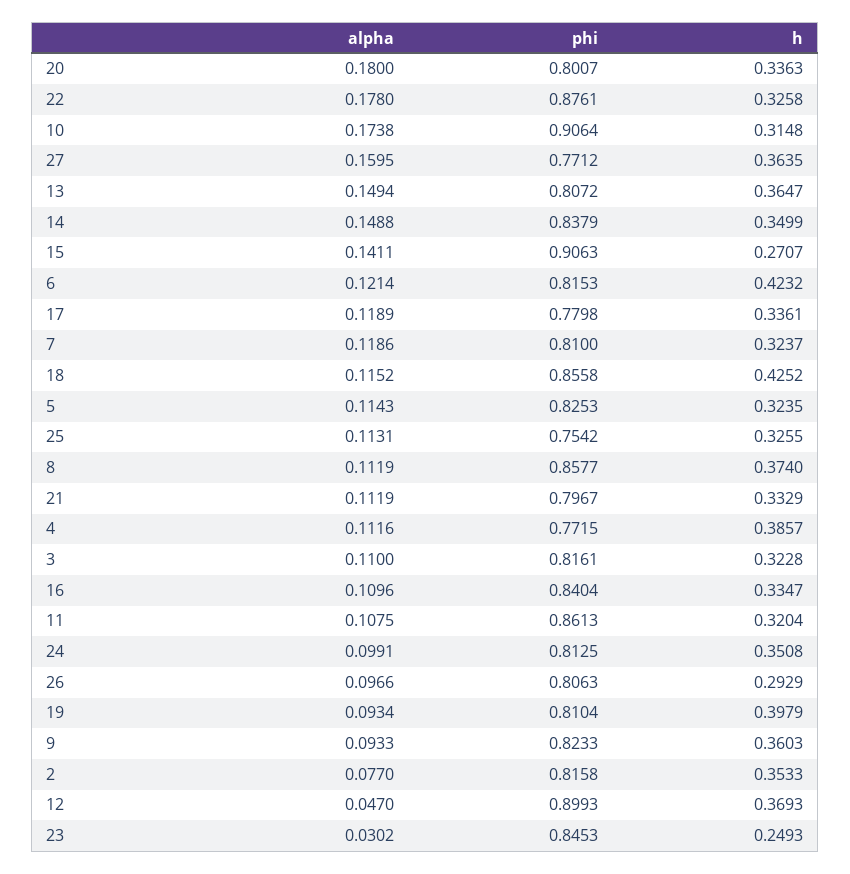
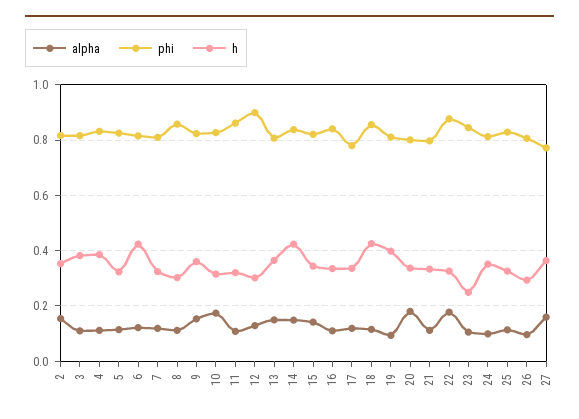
  {
    "alpha": {
      "20": 0.18,
      "22": 0.178,
      "10": 0.1738,
      "27": 0.1595,
      "13": 0.1494,
      "14": 0.1488,
      "15": 0.1411,
      "6": 0.1214,
      "17": 0.1189,
      "7": 0.1186,
      "18": 0.1152,
      "5": 0.1143,
      "25": 0.1131,
      "8": 0.1119,
      "21": 0.1119,
      "4": 0.1116,
      "3": 0.11,
      "16": 0.1096,
      "11": 0.1075,
      "24": 0.0991,
      "26": 0.0966,
      "19": 0.0934,
-     "9": 0.0933,
+     "9": 0.15,
-     "2": 0.077,
+     "2": 0.15,
-     "12": 0.047,
+     "12": 0.125,
-     "23": 0.0302
+     "23": 0.1
    },
    "phi": {
      "20": 0.8007,
      "22": 0.8761,
-     "10": 0.9064,
+     "10": 0.825,
      "27": 0.7712,
      "13": 0.8072,
      "14": 0.8379,
-     "15": 0.9063,
+     "15": 0.825,
      "6": 0.8153,
      "17": 0.7798,
      "7": 0.81,
      "18": 0.8558,
      "5": 0.8253,
-     "25": 0.7542,
+     "25": 0.825,
      "8": 0.8577,
      "21": 0.7967,
-     "4": 0.7715,
+     "4": 0.825,
      "3": 0.8161,
      "16": 0.8404,
      "11": 0.8613,
      "24": 0.8125,
      "26": 0.8063,
      "19": 0.8104,
      "9": 0.8233,
      "2": 0.8158,
      "12": 0.8993,
      "23": 0.8453
    },
    "h": {
      "20": 0.3363,
      "22": 0.3258,
      "10": 0.3148,
      "27": 0.3635,
      "13": 0.3647,
-     "14": 0.3499,
+     "14": 0.425,
-     "15": 0.2707,
+     "15": 0.35,
      "6": 0.4232,
      "17": 0.3361,
      "7": 0.3237,
      "18": 0.4252,
      "5": 0.3235,
      "25": 0.3255,
-     "8": 0.374,
+     "8": 0.3,
      "21": 0.3329,
      "4": 0.3857,
-     "3": 0.3228,
+     "3": 0.375,
      "16": 0.3347,
      "11": 0.3204,
      "24": 0.3508,
      "26": 0.2929,
      "19": 0.3979,
      "9": 0.3603,
      "2": 0.3533,
-     "12": 0.3693,
+     "12": 0.3,
      "23": 0.2493
    }
  }

